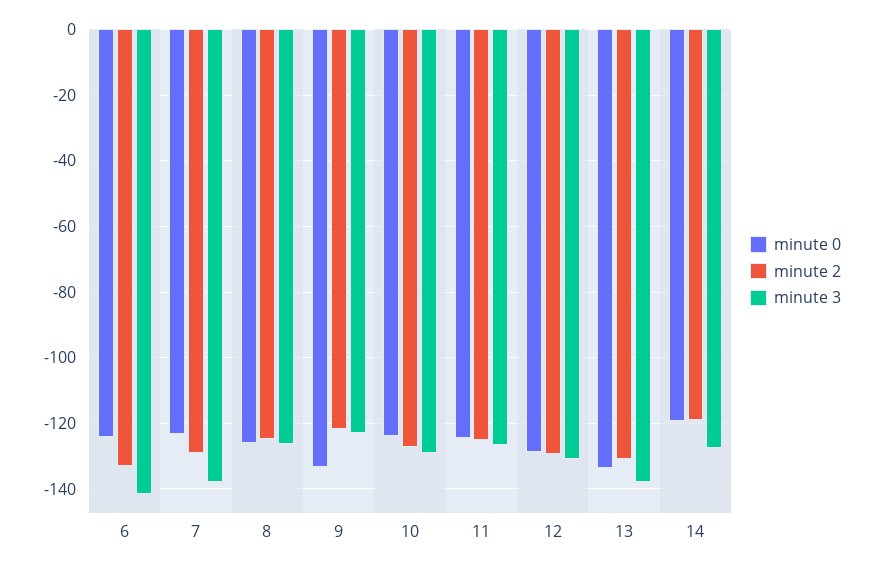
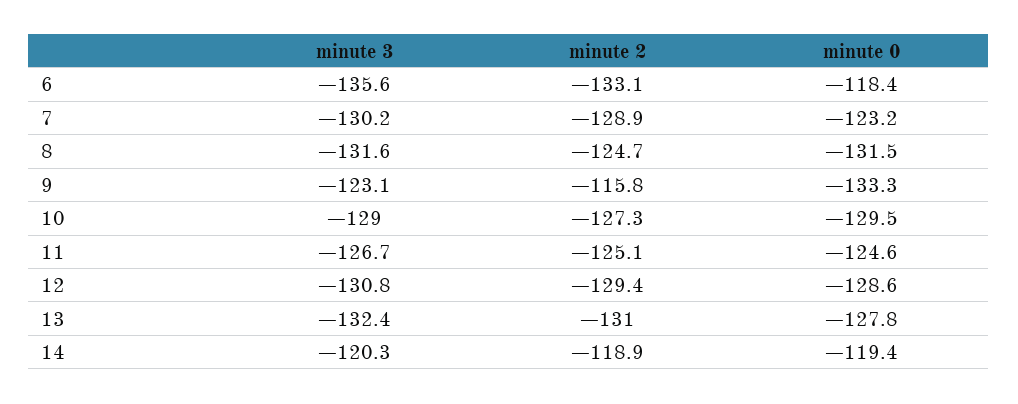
  {
    "minute 0": {
-     "6": -124,
+     "6": -118.4,
      "7": -123.2,
-     "8": -126,
+     "8": -131.5,
      "9": -133.3,
-     "10": -124,
+     "10": -129.5,
      "11": -124.6,
      "12": -128.6,
-     "13": -134,
+     "13": -127.8,
      "14": -119.4
    },
    "minute 2": {
      "6": -133.1,
      "7": -128.9,
      "8": -124.7,
-     "9": -122,
+     "9": -115.8,
      "10": -127.3,
      "11": -125.1,
      "12": -129.4,
      "13": -131,
      "14": -118.9
    },
    "minute 3": {
-     "6": -142,
+     "6": -135.6,
-     "7": -138,
+     "7": -130.2,
-     "8": -126,
+     "8": -131.6,
      "9": -123.1,
      "10": -129,
      "11": -126.7,
      "12": -130.8,
-     "13": -138,
+     "13": -132.4,
-     "14": -128
+     "14": -120.3
    }
  }

